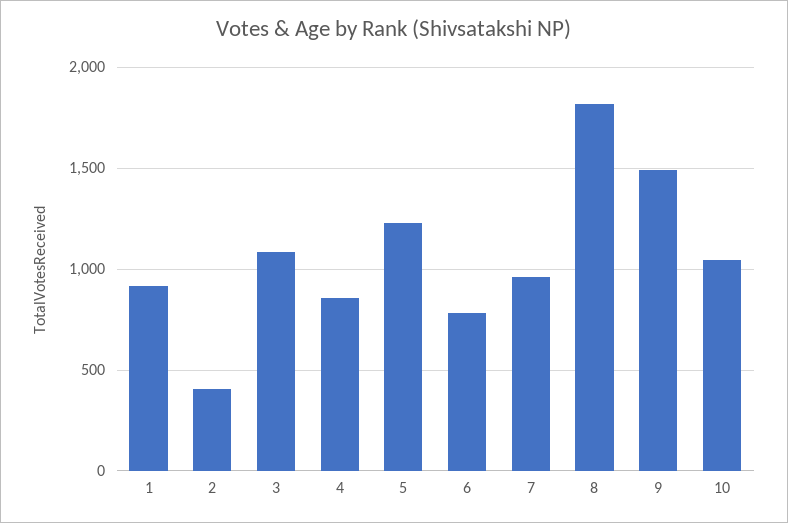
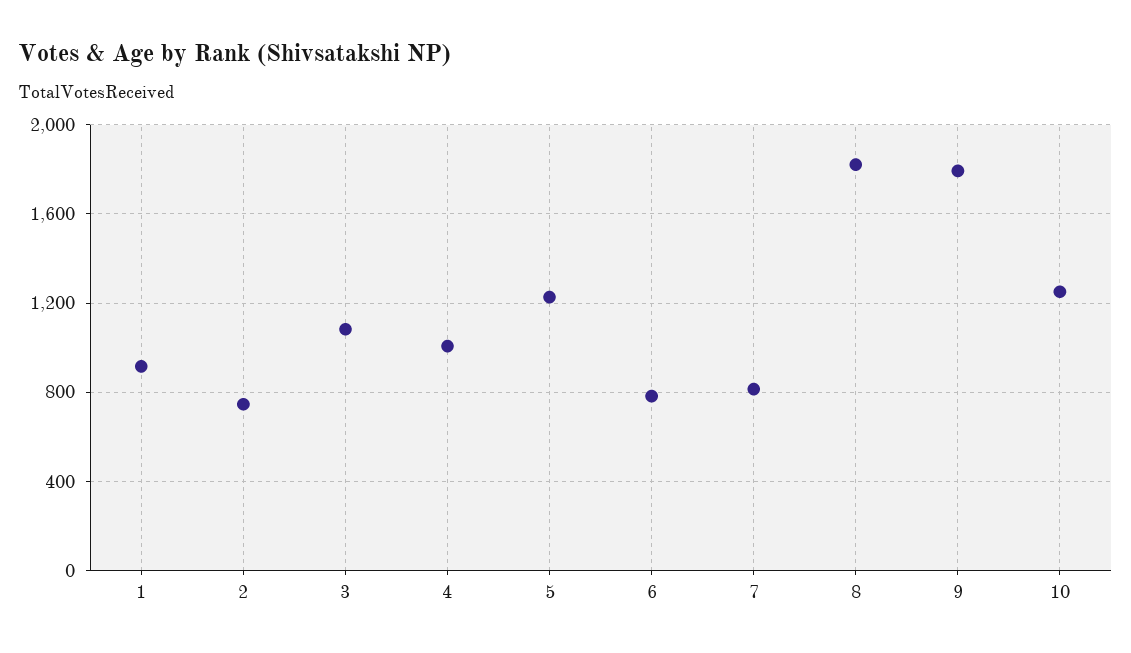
  {
    "1": 900,
-   "2": 400,
+   "2": 750,
    "3": 1100,
-   "4": 850,
+   "4": 1000,
    "5": 1250,
    "6": 800,
-   "7": 950,
+   "7": 800,
    "8": 1800,
-   "9": 1500,
+   "9": 1800,
-   "10": 1050
+   "10": 1250
  }

